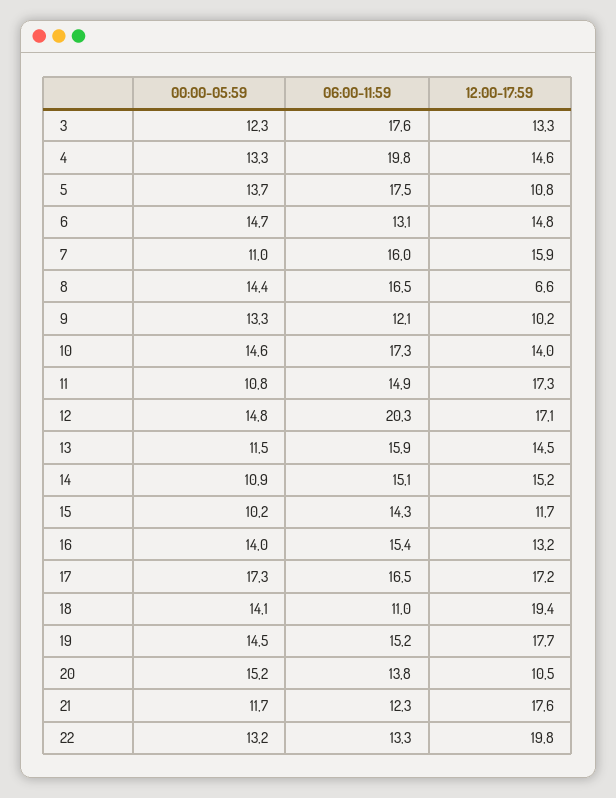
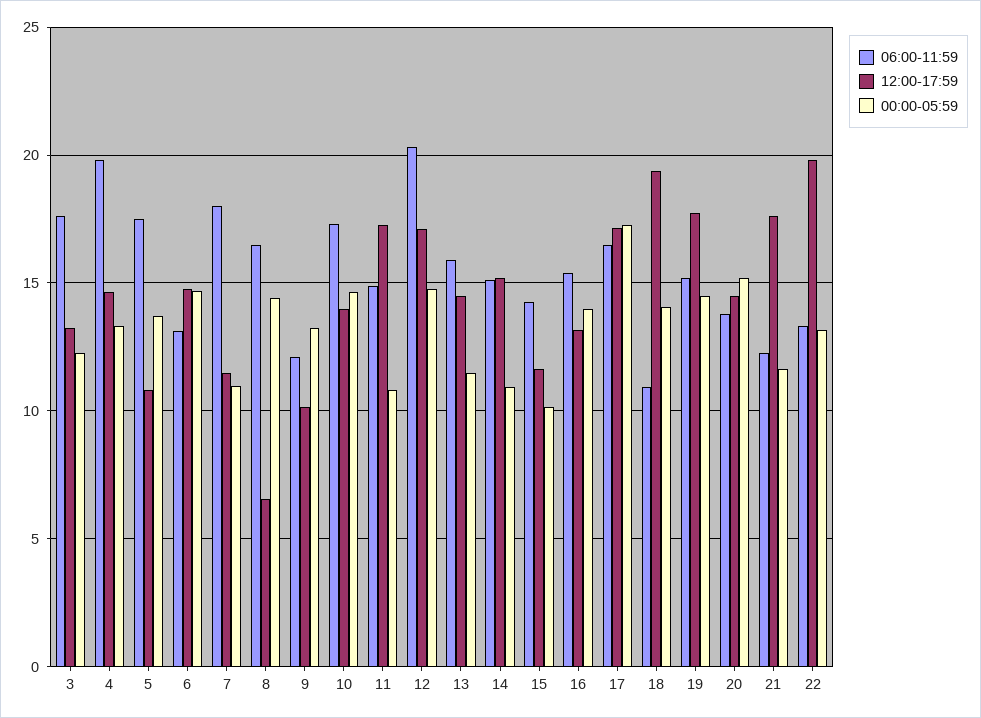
  {
    "00:00-05:59": {
      "3": 12.3,
      "4": 13.3,
      "5": 13.7,
      "6": 14.7,
      "7": 11,
      "8": 14.4,
      "9": 13.3,
      "10": 14.6,
      "11": 10.8,
      "12": 14.8,
      "13": 11.5,
      "14": 10.9,
      "15": 10.2,
      "16": 14,
      "17": 17.3,
      "18": 14.1,
      "19": 14.5,
      "20": 15.2,
      "21": 11.7,
      "22": 13.2
    },
    "06:00-11:59": {
      "3": 17.6,
      "4": 19.8,
      "5": 17.5,
      "6": 13.1,
-     "7": 16,
+     "7": 18,
      "8": 16.5,
      "9": 12.1,
      "10": 17.3,
      "11": 14.9,
      "12": 20.3,
      "13": 15.9,
      "14": 15.1,
      "15": 14.3,
      "16": 15.4,
      "17": 16.5,
      "18": 11,
      "19": 15.2,
      "20": 13.8,
      "21": 12.3,
      "22": 13.3
    },
    "12:00-17:59": {
      "3": 13.3,
      "4": 14.6,
      "5": 10.8,
      "6": 14.8,
-     "7": 15.9,
+     "7": 11.5,
      "8": 6.6,
      "9": 10.2,
      "10": 14,
      "11": 17.3,
      "12": 17.1,
      "13": 14.5,
      "14": 15.2,
      "15": 11.7,
      "16": 13.2,
      "17": 17.2,
      "18": 19.4,
      "19": 17.7,
-     "20": 10.5,
+     "20": 14.5,
      "21": 17.6,
      "22": 19.8
    }
  }

